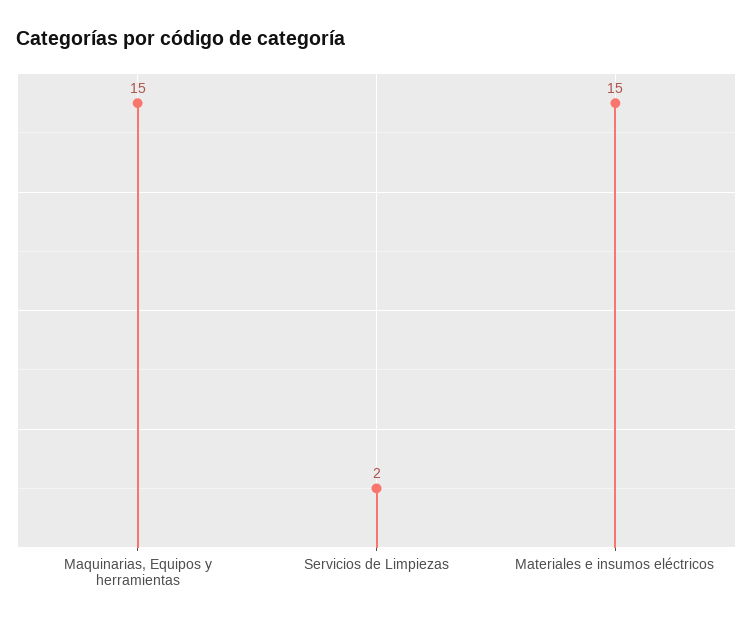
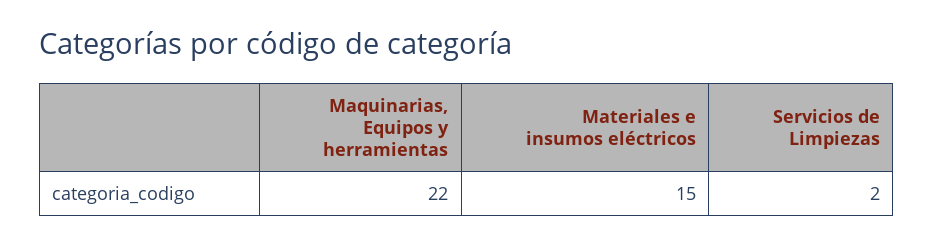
  {
-   "Maquinarias, Equipos y herramientas": 15,
+   "Maquinarias, Equipos y herramientas": 22,
    "Servicios de Limpiezas": 2,
    "Materiales e insumos eléctricos": 15
  }

